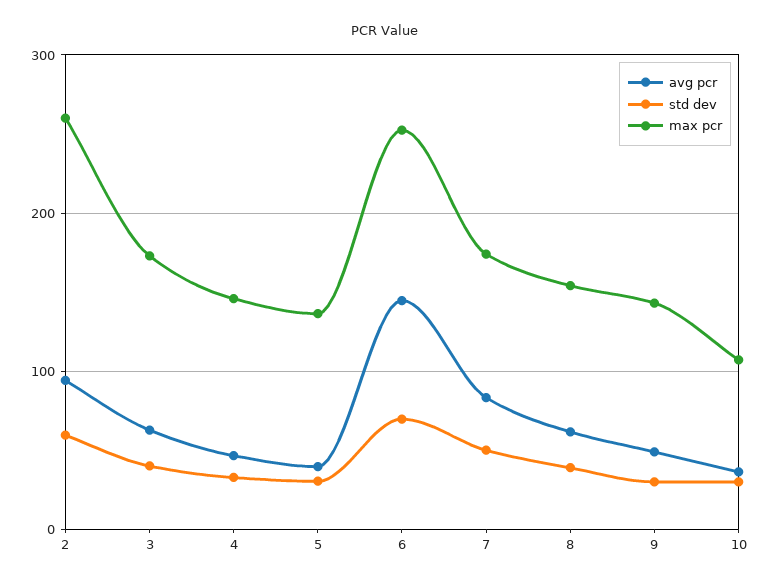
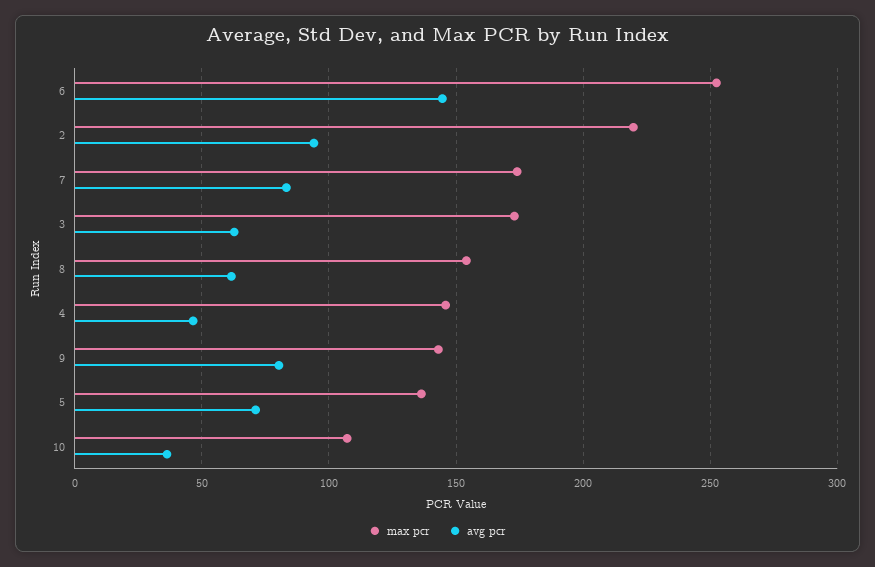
  {
    "avg pcr": {
      "2": 95,
      "3": 65,
      "4": 45,
-     "5": 40,
+     "5": 70,
      "6": 145,
      "7": 85,
      "8": 60,
-     "9": 50,
+     "9": 80,
      "10": 35
    },
-   "std dev": {
-     "2": 60,
-     "3": 40,
-     "4": 30,
-     "5": 30,
-     "6": 70,
-     "7": 50,
-     "8": 40,
-     "9": 30,
-     "10": 30
-   },
    "max pcr": {
-     "2": 260,
+     "2": 220,
      "3": 175,
      "4": 145,
      "5": 135,
      "6": 250,
      "7": 175,
      "8": 155,
      "9": 145,
      "10": 105
    }
  }

